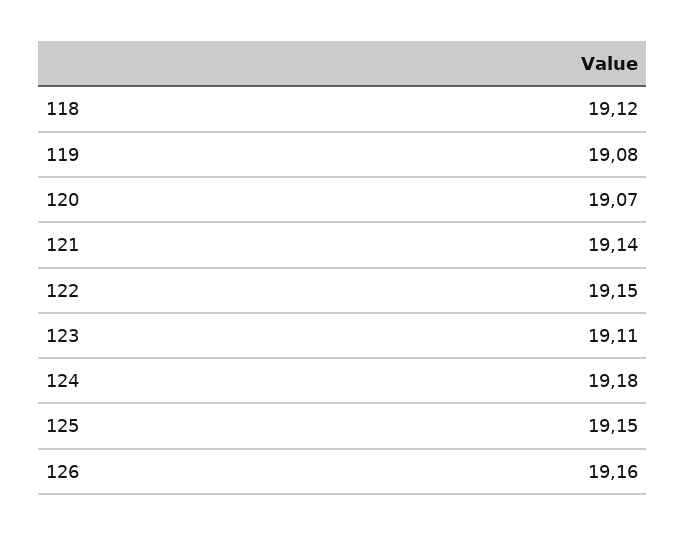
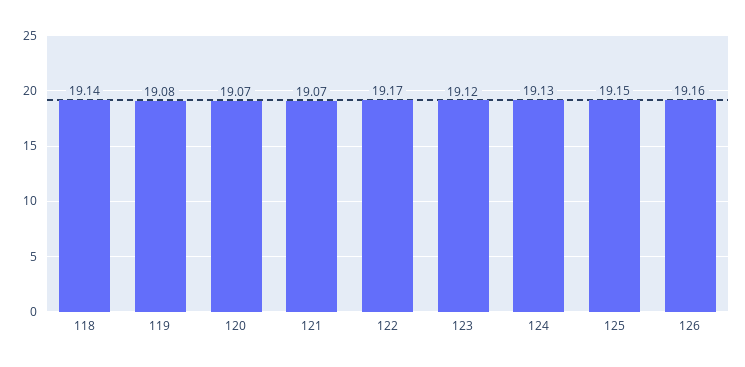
  {
-   "118": 19.12,
+   "118": 19.14,
    "119": 19.08,
    "120": 19.07,
-   "121": 19.14,
+   "121": 19.07,
-   "122": 19.15,
+   "122": 19.17,
-   "123": 19.11,
+   "123": 19.12,
-   "124": 19.18,
+   "124": 19.13,
    "125": 19.15,
    "126": 19.16
  }

